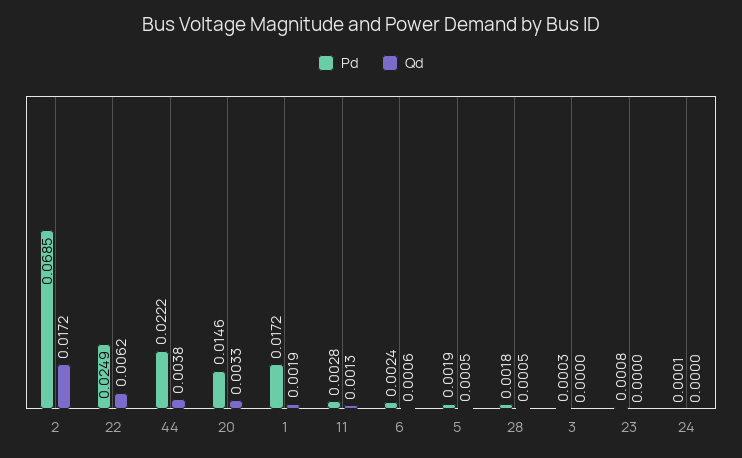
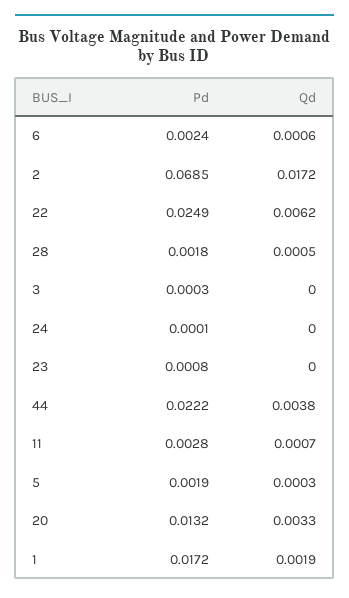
  {
    "Pd": {
      "2": 0.0685,
      "22": 0.0249,
      "44": 0.0222,
-     "20": 0.0146,
+     "20": 0.0132,
      "1": 0.0172,
      "11": 0.0028,
      "6": 0.0024,
      "5": 0.0019,
      "28": 0.0018,
      "3": 0.0003,
      "23": 0.0008,
      "24": 0.0001
    },
    "Qd": {
      "2": 0.0172,
      "22": 0.0062,
      "44": 0.0038,
      "20": 0.0033,
      "1": 0.0019,
-     "11": 0.0013,
+     "11": 0.0007,
      "6": 0.0006,
-     "5": 0.0005,
+     "5": 0.0003,
      "28": 0.0005,
      "3": 0,
      "23": 0,
      "24": 0
    }
  }

